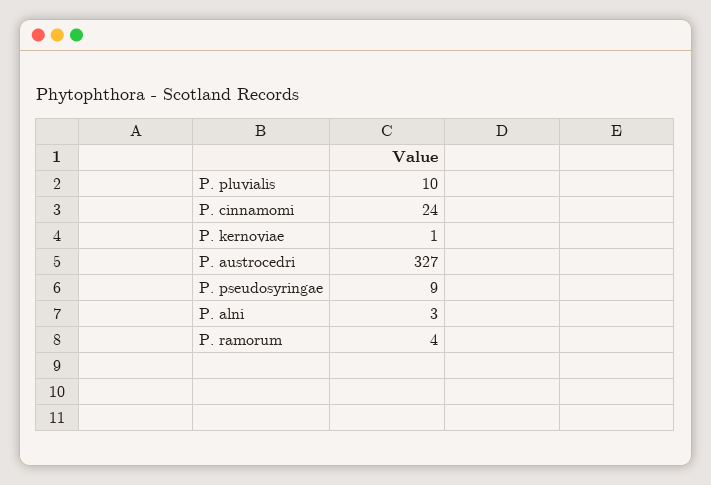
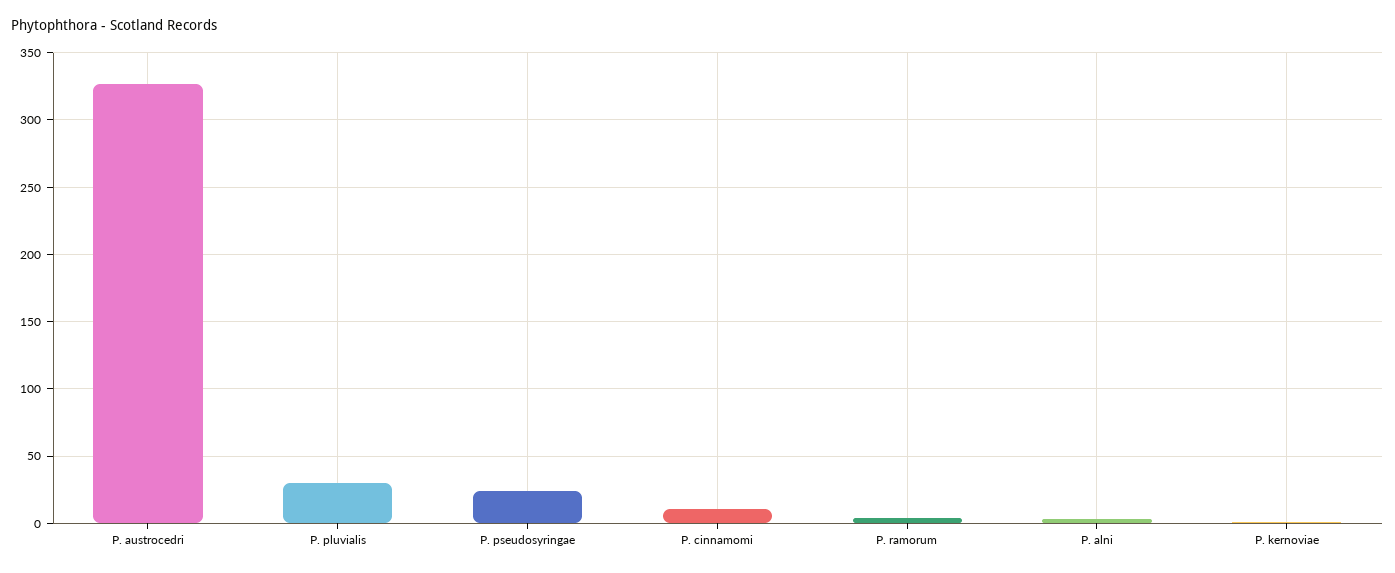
  {
-   "P. pluvialis": 10,
+   "P. pluvialis": 30,
-   "P. cinnamomi": 24,
+   "P. cinnamomi": 10,
    "P. kernoviae": 1,
    "P. austrocedri": 327,
-   "P. pseudosyringae": 9,
+   "P. pseudosyringae": 25,
    "P. alni": 3,
    "P. ramorum": 4
  }

